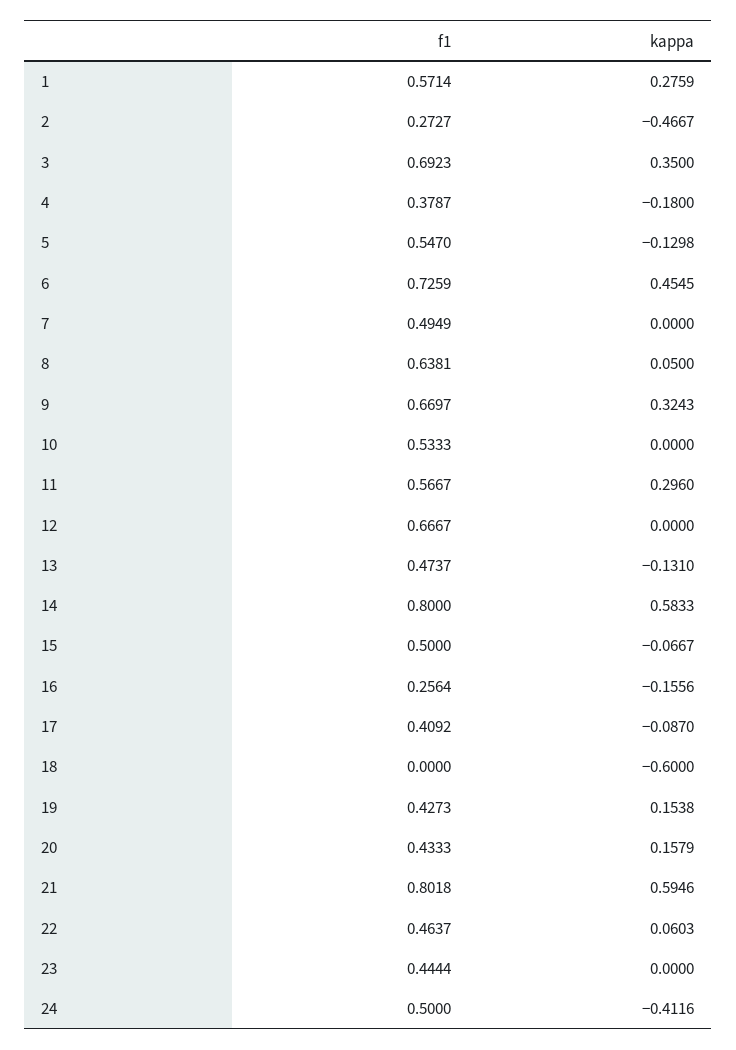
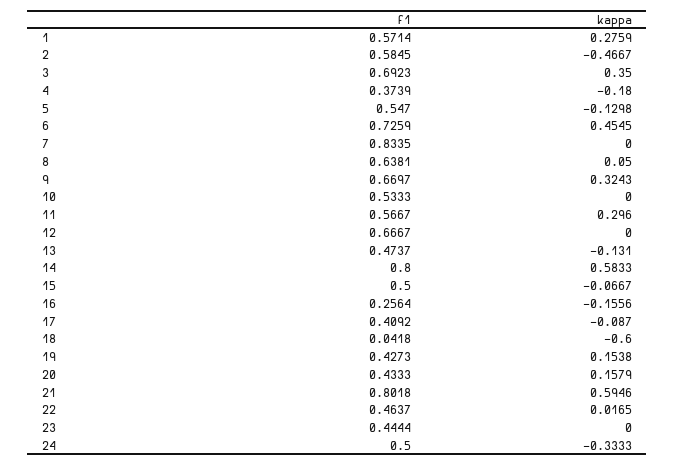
  {
    "f1": {
      "1": 0.5714,
-     "2": 0.2727,
+     "2": 0.5845,
      "3": 0.6923,
-     "4": 0.3787,
+     "4": 0.3739,
      "5": 0.547,
      "6": 0.7259,
-     "7": 0.4949,
+     "7": 0.8335,
      "8": 0.6381,
      "9": 0.6697,
      "10": 0.5333,
      "11": 0.5667,
      "12": 0.6667,
      "13": 0.4737,
      "14": 0.8,
      "15": 0.5,
      "16": 0.2564,
      "17": 0.4092,
-     "18": 0,
+     "18": 0.0418,
      "19": 0.4273,
      "20": 0.4333,
      "21": 0.8018,
      "22": 0.4637,
      "23": 0.4444,
      "24": 0.5
    },
    "kappa": {
      "1": 0.2759,
      "2": -0.4667,
      "3": 0.35,
      "4": -0.18,
      "5": -0.1298,
      "6": 0.4545,
      "7": 0,
      "8": 0.05,
      "9": 0.3243,
      "10": 0,
      "11": 0.296,
      "12": 0,
      "13": -0.131,
      "14": 0.5833,
      "15": -0.0667,
      "16": -0.1556,
      "17": -0.087,
      "18": -0.6,
      "19": 0.1538,
      "20": 0.1579,
      "21": 0.5946,
-     "22": 0.0603,
+     "22": 0.0165,
      "23": 0,
-     "24": -0.4116
+     "24": -0.3333
    }
  }

